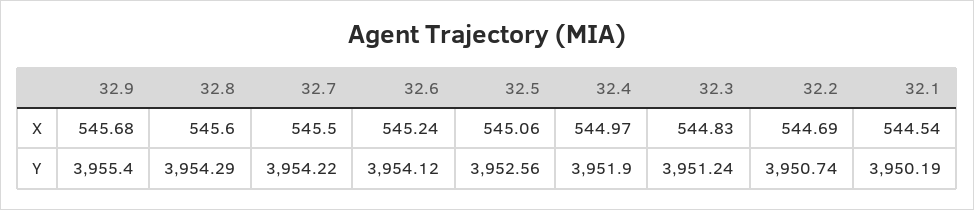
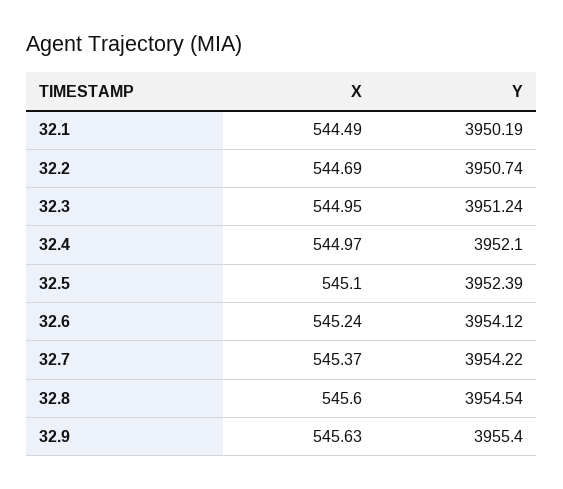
  {
    "32.9": {
-     "X": 545.68,
+     "X": 545.63,
      "Y": 3955.4
    },
    "32.8": {
      "X": 545.6,
-     "Y": 3954.29
+     "Y": 3954.54
    },
    "32.7": {
-     "X": 545.5,
+     "X": 545.37,
      "Y": 3954.22
    },
    "32.6": {
      "X": 545.24,
      "Y": 3954.12
    },
    "32.5": {
-     "X": 545.06,
+     "X": 545.1,
-     "Y": 3952.56
+     "Y": 3952.39
    },
    "32.4": {
      "X": 544.97,
-     "Y": 3951.9
+     "Y": 3952.1
    },
    "32.3": {
-     "X": 544.83,
+     "X": 544.95,
      "Y": 3951.24
    },
    "32.2": {
      "X": 544.69,
      "Y": 3950.74
    },
    "32.1": {
-     "X": 544.54,
+     "X": 544.49,
      "Y": 3950.19
    }
  }

